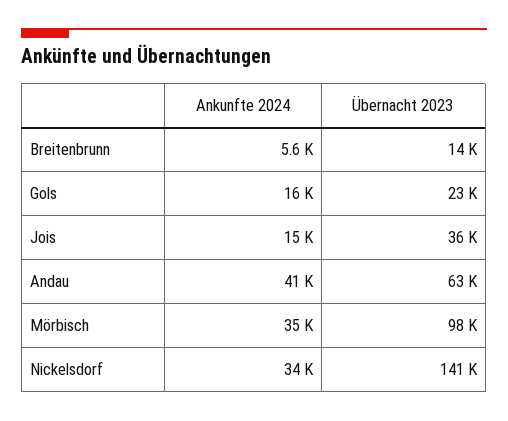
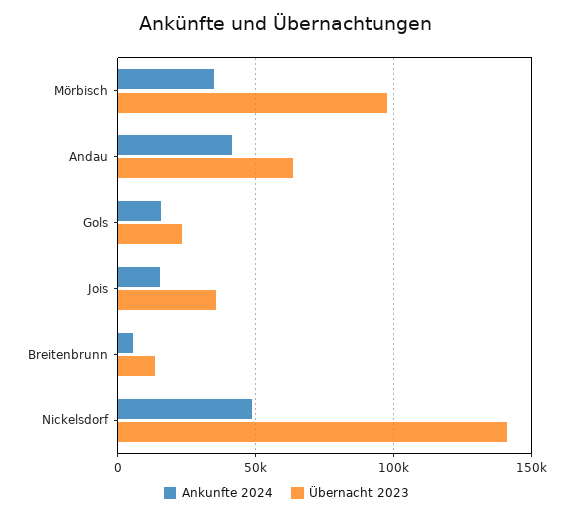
  {
    "Ankunfte 2024": {
      "Breitenbrunn": 5600,
      "Gols": 16000,
      "Jois": 15000,
      "Andau": 41000,
      "Mörbisch": 35000,
-     "Nickelsdorf": 34000
+     "Nickelsdorf": 50000
    },
    "Übernacht 2023": {
      "Breitenbrunn": 14000,
      "Gols": 23000,
      "Jois": 36000,
      "Andau": 63000,
      "Mörbisch": 98000,
      "Nickelsdorf": 141000
    }
  }

